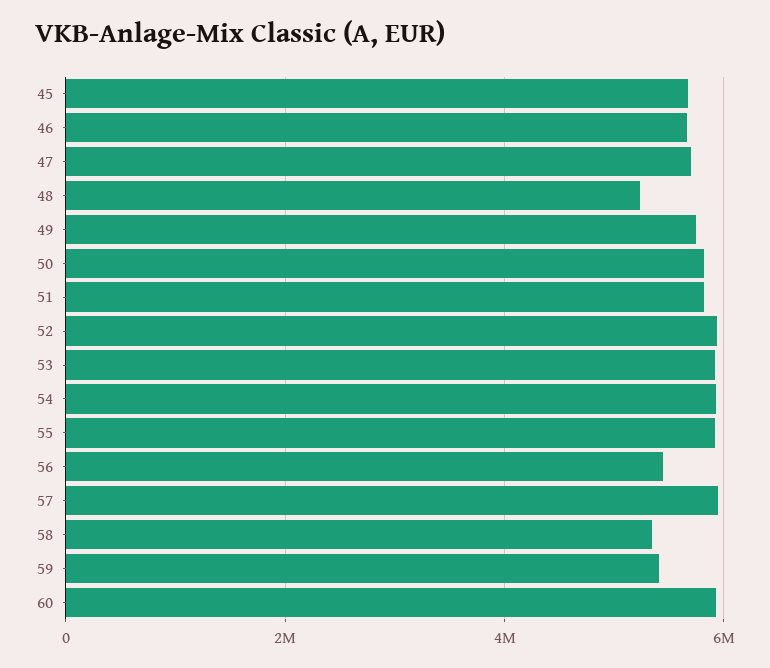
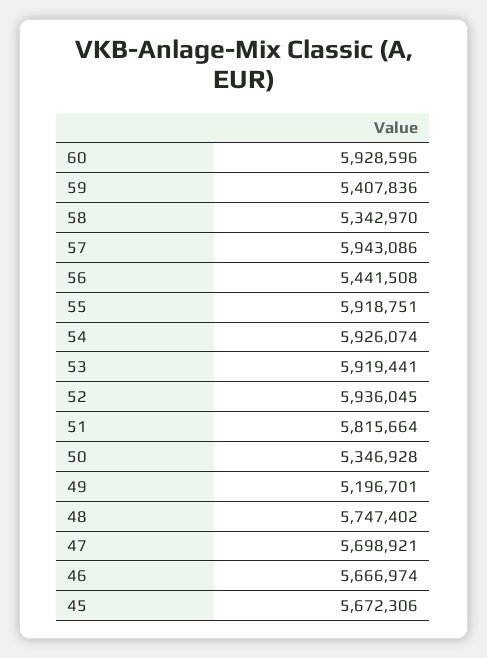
  {
    "45": 5672306,
    "46": 5666974,
    "47": 5698921,
-   "48": 5200000,
+   "48": 5747402,
-   "49": 5800000,
+   "49": 5196701,
-   "50": 5800000,
+   "50": 5346928,
    "51": 5815664,
    "52": 5936045,
    "53": 5919441,
    "54": 5926074,
    "55": 5918751,
    "56": 5441508,
    "57": 5943086,
    "58": 5342970,
    "59": 5407836,
    "60": 5928596
  }

